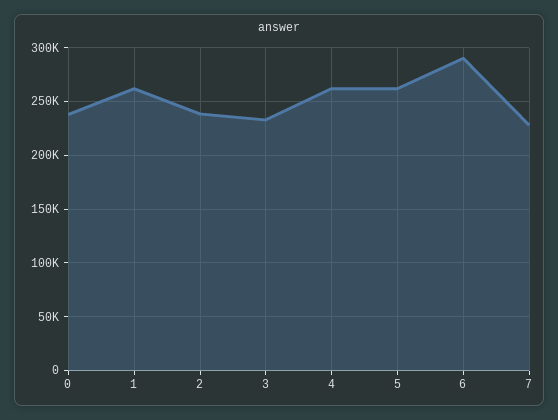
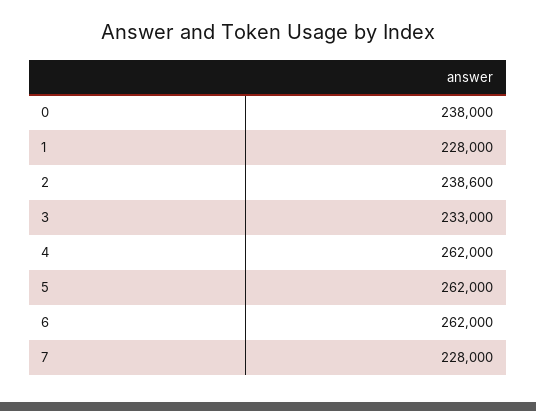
  {
    "0": 238000,
-   "1": 260000,
+   "1": 228000,
    "2": 238600,
    "3": 233000,
    "4": 262000,
    "5": 262000,
-   "6": 290000,
+   "6": 262000,
    "7": 228000
  }

